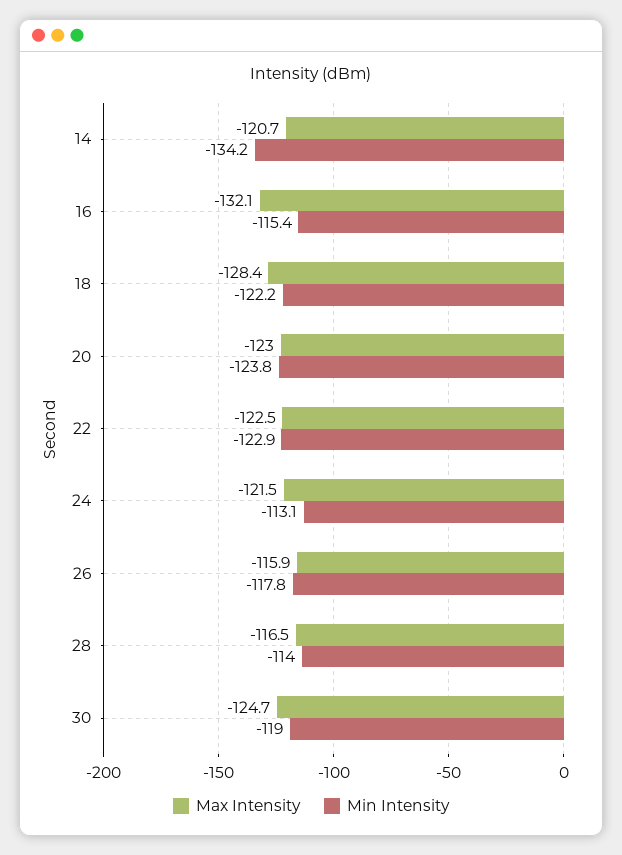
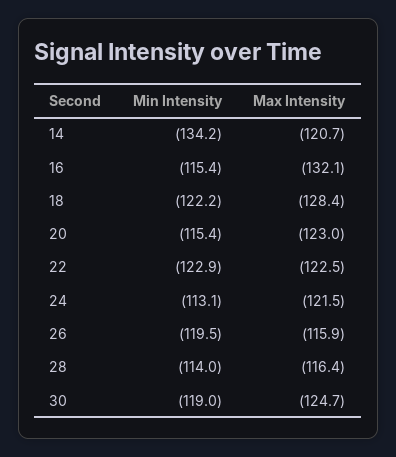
  {
    "Max Intensity": {
      "14": -120.7,
      "16": -132.1,
      "18": -128.4,
      "20": -123,
      "22": -122.5,
      "24": -121.5,
      "26": -115.9,
-     "28": -116.5,
+     "28": -116.4,
      "30": -124.7
    },
    "Min Intensity": {
      "14": -134.2,
      "16": -115.4,
      "18": -122.2,
-     "20": -123.8,
+     "20": -115.4,
      "22": -122.9,
      "24": -113.1,
-     "26": -117.8,
+     "26": -119.5,
      "28": -114,
      "30": -119
    }
  }

